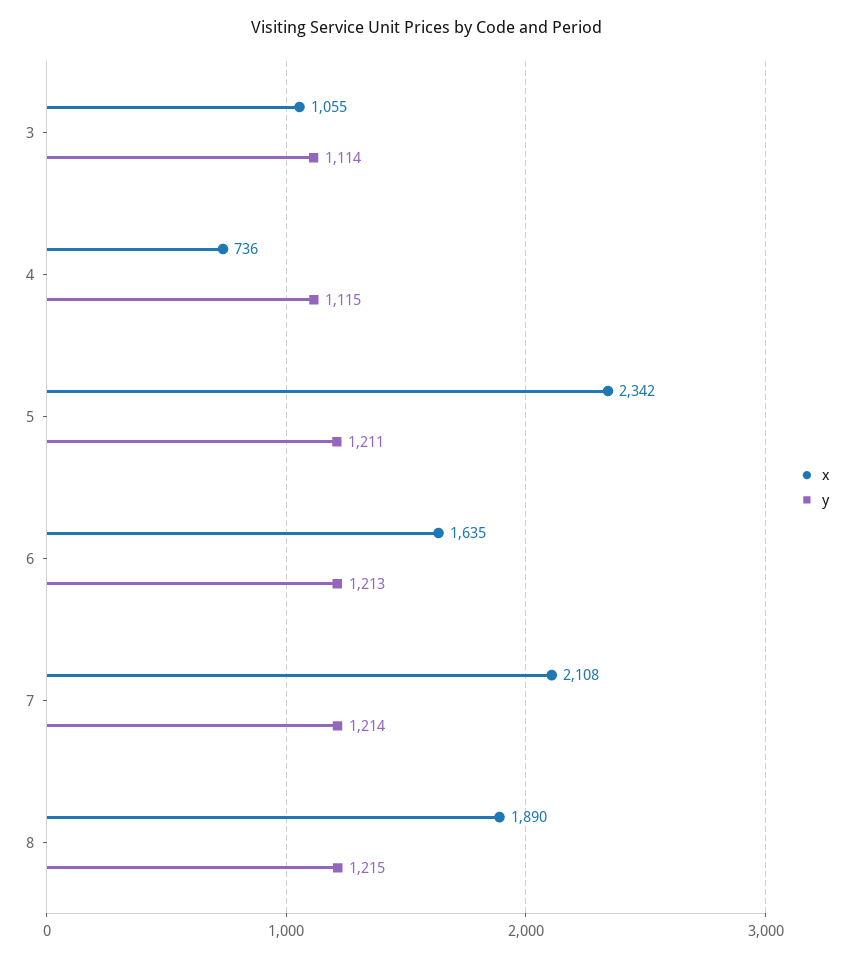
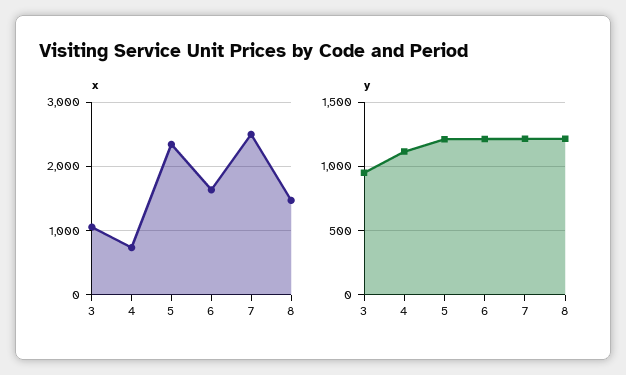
  {
    "x": {
      "3": 1055,
      "4": 736,
      "5": 2342,
      "6": 1635,
-     "7": 2108,
+     "7": 2500,
-     "8": 1890
+     "8": 1500
    },
    "y": {
-     "3": 1114,
+     "3": 950,
      "4": 1115,
      "5": 1211,
      "6": 1213,
      "7": 1214,
      "8": 1215
    }
  }

